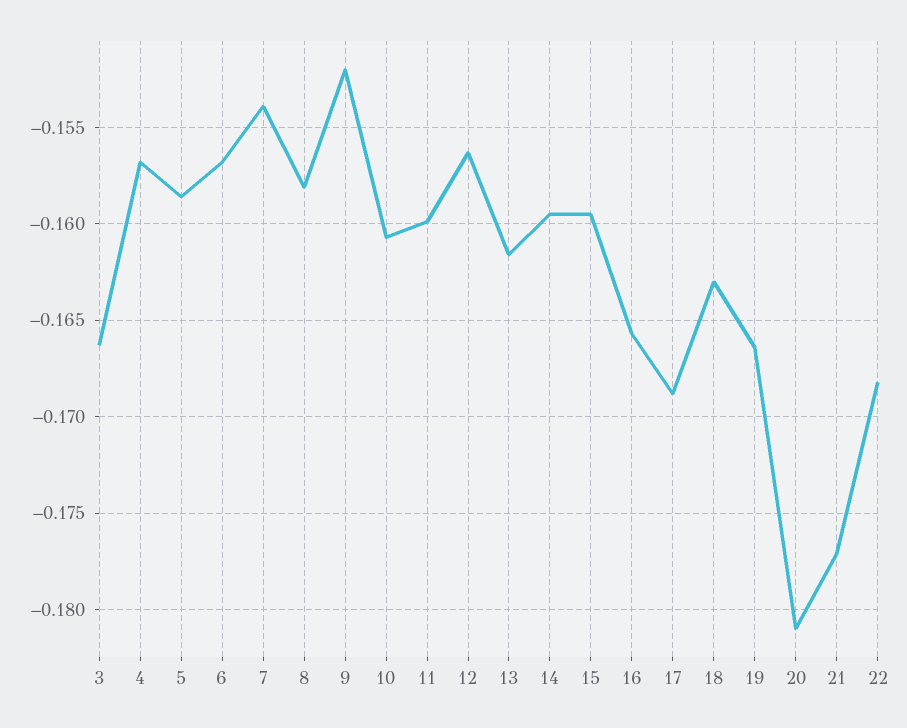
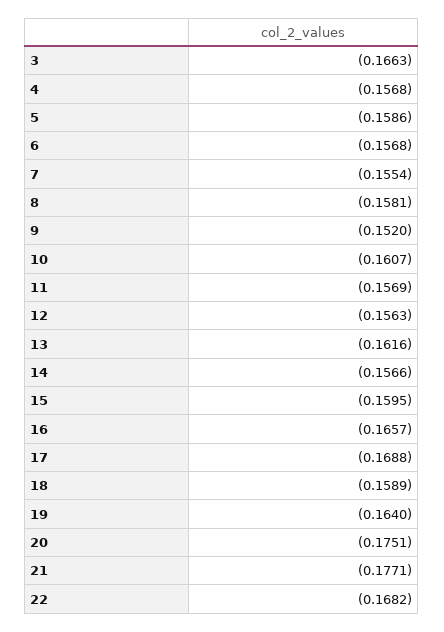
  {
    "3": -0.1663,
    "4": -0.1568,
    "5": -0.1586,
    "6": -0.1568,
-   "7": -0.154,
+   "7": -0.1554,
    "8": -0.1581,
    "9": -0.152,
    "10": -0.1607,
-   "11": -0.16,
+   "11": -0.1569,
    "12": -0.1563,
    "13": -0.1616,
-   "14": -0.1595,
+   "14": -0.1566,
    "15": -0.1595,
    "16": -0.1657,
    "17": -0.1688,
-   "18": -0.163,
+   "18": -0.1589,
-   "19": -0.1665,
+   "19": -0.164,
-   "20": -0.181,
+   "20": -0.1751,
    "21": -0.1771,
    "22": -0.1682
  }

